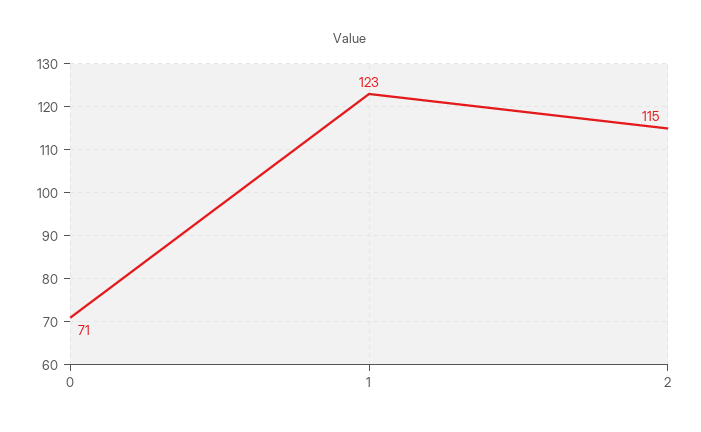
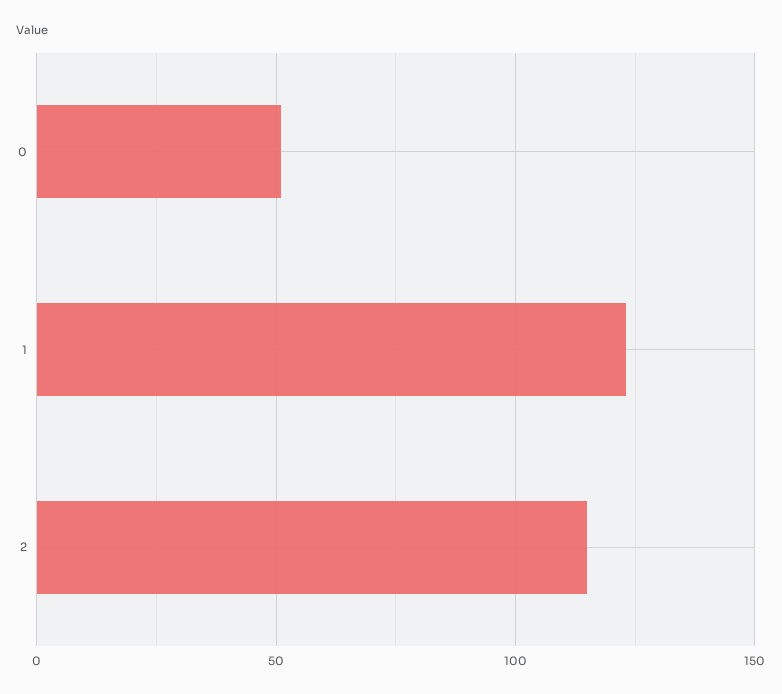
  {
-   "0": 71,
+   "0": 50,
    "1": 123,
    "2": 115
  }

